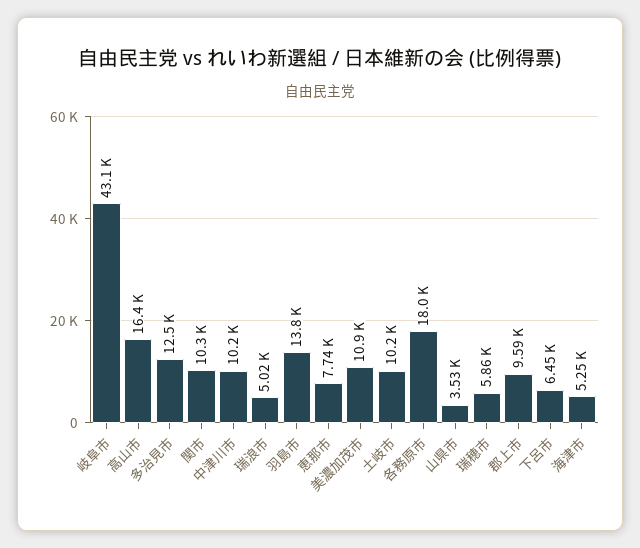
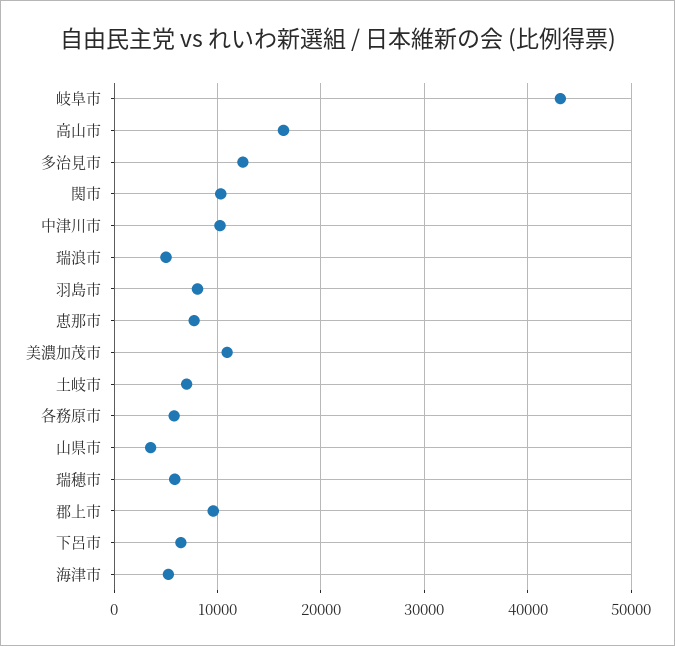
  {
    "岐阜市": 43100,
    "高山市": 16400,
    "多治見市": 12500,
    "関市": 10300,
    "中津川市": 10200,
    "瑞浪市": 5020,
-   "羽島市": 13800,
+   "羽島市": 8000,
    "恵那市": 7740,
    "美濃加茂市": 10900,
-   "土岐市": 10200,
+   "土岐市": 7000,
-   "各務原市": 18000,
+   "各務原市": 6000,
    "山県市": 3530,
    "瑞穂市": 5860,
    "郡上市": 9590,
    "下呂市": 6450,
    "海津市": 5250
  }

